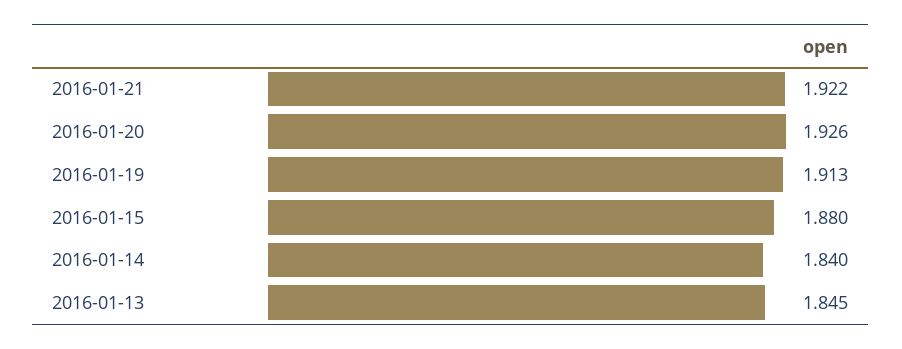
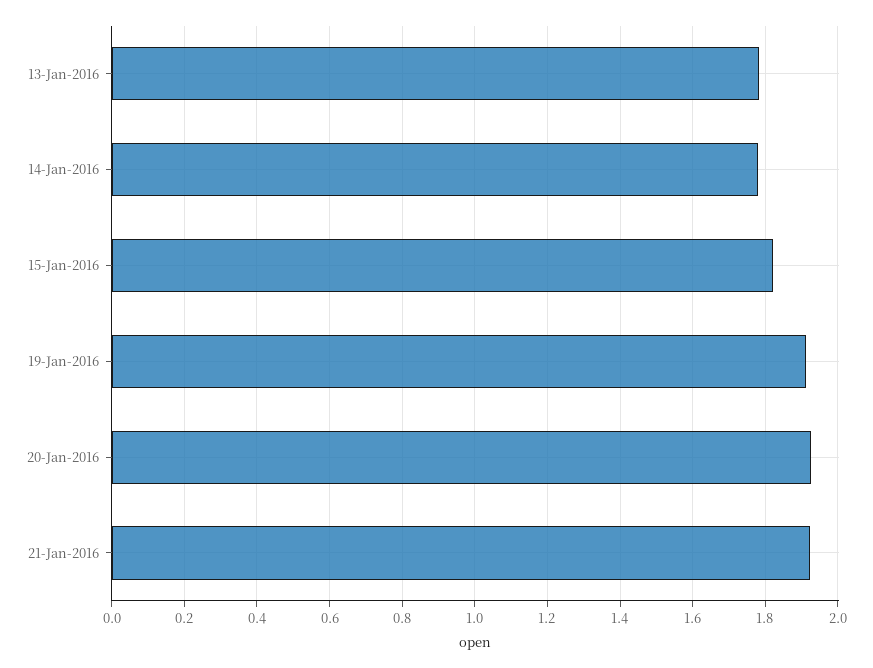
  {
    "2016-01-21": 1.922,
    "2016-01-20": 1.926,
    "2016-01-19": 1.913,
-   "2016-01-15": 1.88,
+   "2016-01-15": 1.82,
-   "2016-01-14": 1.84,
+   "2016-01-14": 1.78,
-   "2016-01-13": 1.845
+   "2016-01-13": 1.78
  }

